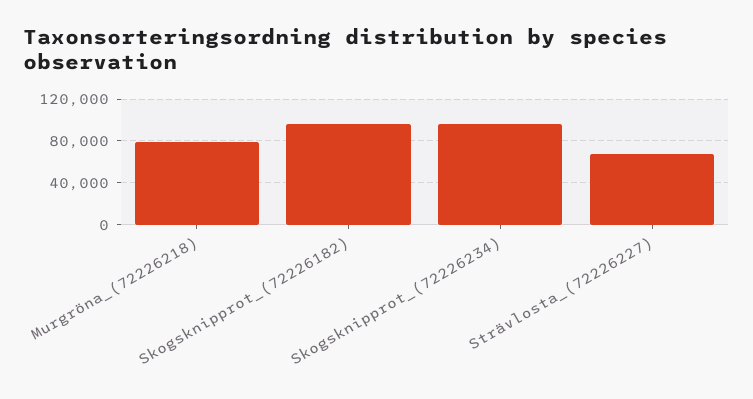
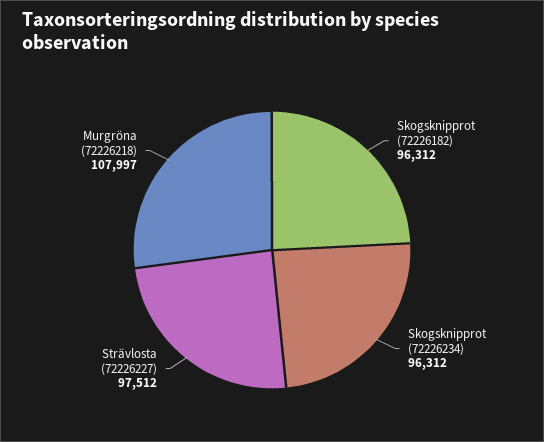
  {
-   "Murgröna_(72226218)": 80000,
+   "Murgröna_(72226218)": 107997,
    "Skogsknipprot_(72226182)": 96312,
    "Skogsknipprot_(72226234)": 96312,
-   "Strävlosta_(72226227)": 70000
+   "Strävlosta_(72226227)": 97512
  }

